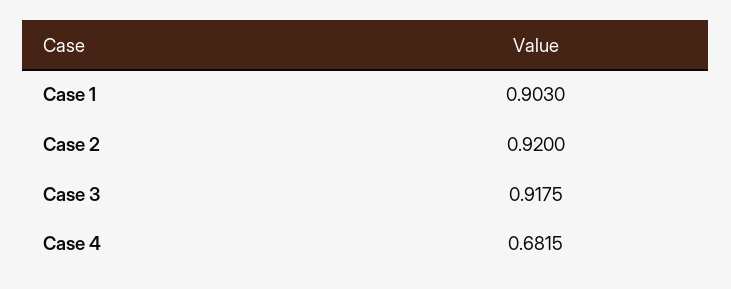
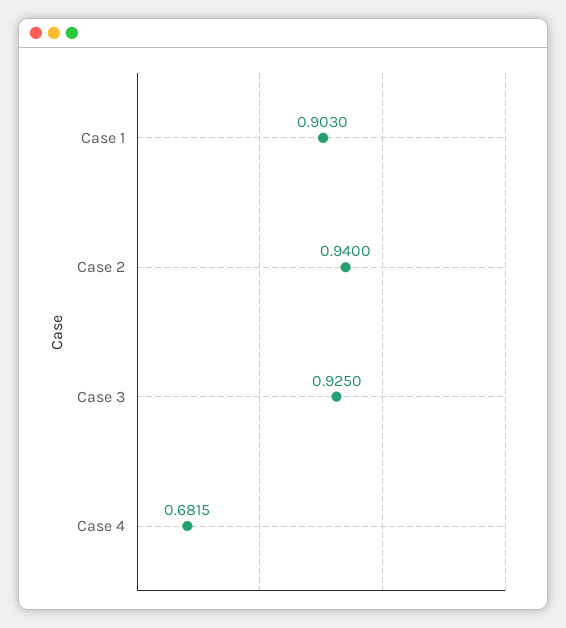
  {
    "Case 1": 0.903,
-   "Case 2": 0.92,
+   "Case 2": 0.94,
-   "Case 3": 0.9175,
+   "Case 3": 0.925,
    "Case 4": 0.6815
  }

